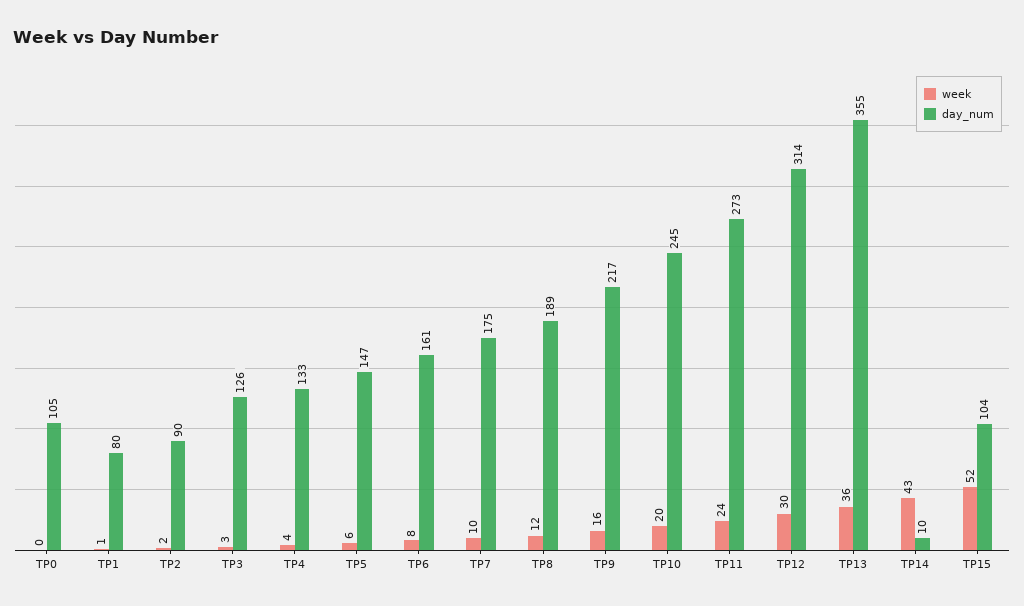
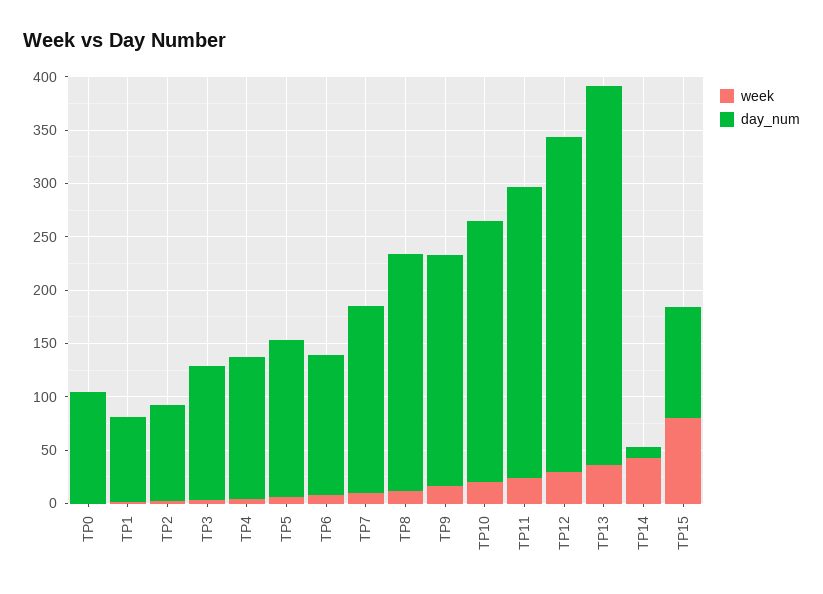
  {
    "week": {
      "TP0": 0,
      "TP1": 1,
      "TP2": 2,
      "TP3": 3,
      "TP4": 4,
      "TP5": 6,
      "TP6": 8,
      "TP7": 10,
      "TP8": 12,
      "TP9": 16,
      "TP10": 20,
      "TP11": 24,
      "TP12": 30,
      "TP13": 36,
      "TP14": 43,
-     "TP15": 52
+     "TP15": 80
    },
    "day_num": {
      "TP0": 105,
      "TP1": 80,
      "TP2": 90,
      "TP3": 126,
      "TP4": 133,
      "TP5": 147,
-     "TP6": 161,
+     "TP6": 130,
      "TP7": 175,
-     "TP8": 189,
+     "TP8": 220,
      "TP9": 217,
      "TP10": 245,
      "TP11": 273,
      "TP12": 314,
      "TP13": 355,
      "TP14": 10,
      "TP15": 104
    }
  }

